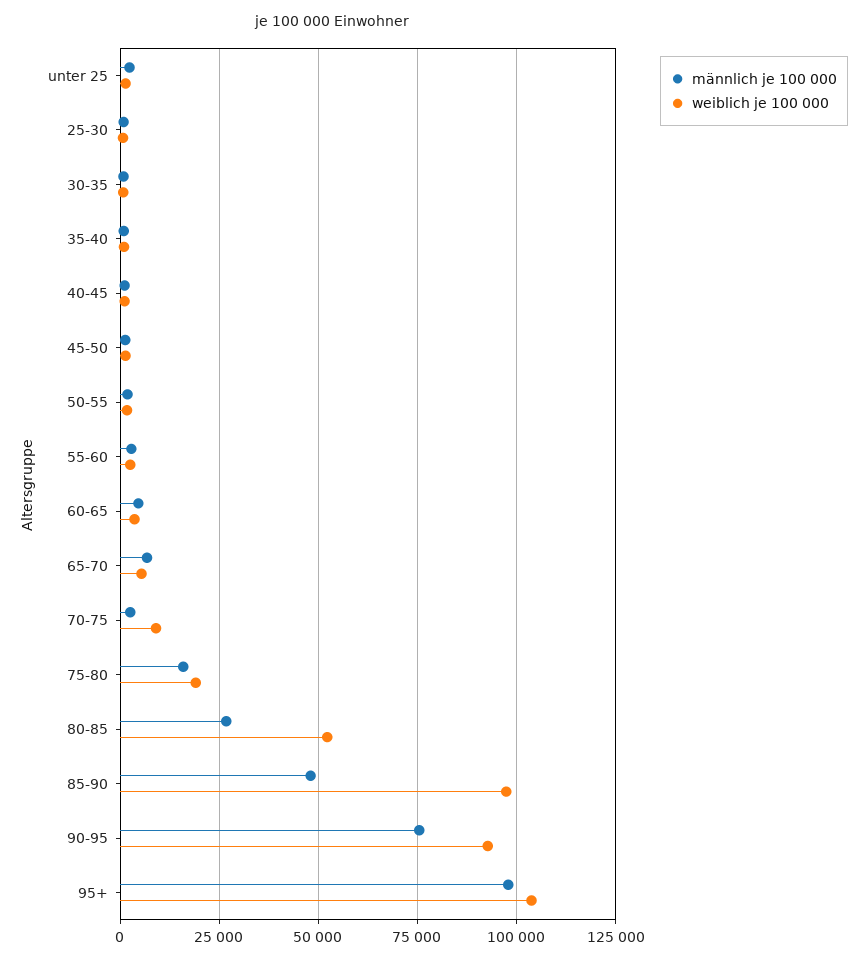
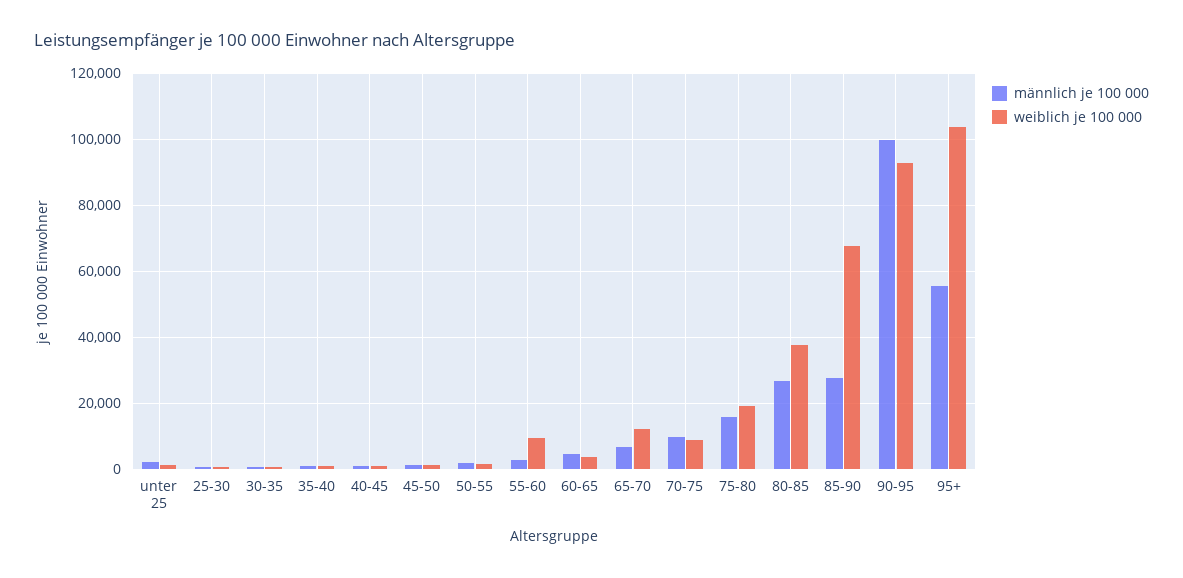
  {
    "männlich je 100 000": {
      "unter 25": 2000,
      "25-30": 0,
      "30-35": 0,
      "35-40": 0,
      "40-45": 2000,
      "45-50": 2000,
      "50-55": 2000,
      "55-60": 2000,
      "60-65": 4000,
      "65-70": 6000,
-     "70-75": 2500,
+     "70-75": 10000,
      "75-80": 16000,
      "80-85": 26000,
-     "85-90": 47500,
+     "85-90": 28000,
-     "90-95": 75000,
+     "90-95": 100000,
-     "95+": 97500
+     "95+": 56000
    },
    "weiblich je 100 000": {
      "unter 25": 2000,
      "25-30": 0,
      "30-35": 0,
      "35-40": 0,
      "40-45": 2000,
      "45-50": 2000,
      "50-55": 2000,
-     "55-60": 2500,
+     "55-60": 10000,
      "60-65": 4000,
-     "65-70": 5000,
+     "65-70": 12000,
      "70-75": 10000,
      "75-80": 20000,
-     "80-85": 52500,
+     "80-85": 38000,
-     "85-90": 97500,
+     "85-90": 68000,
      "90-95": 92000,
      "95+": 104000
    }
  }

